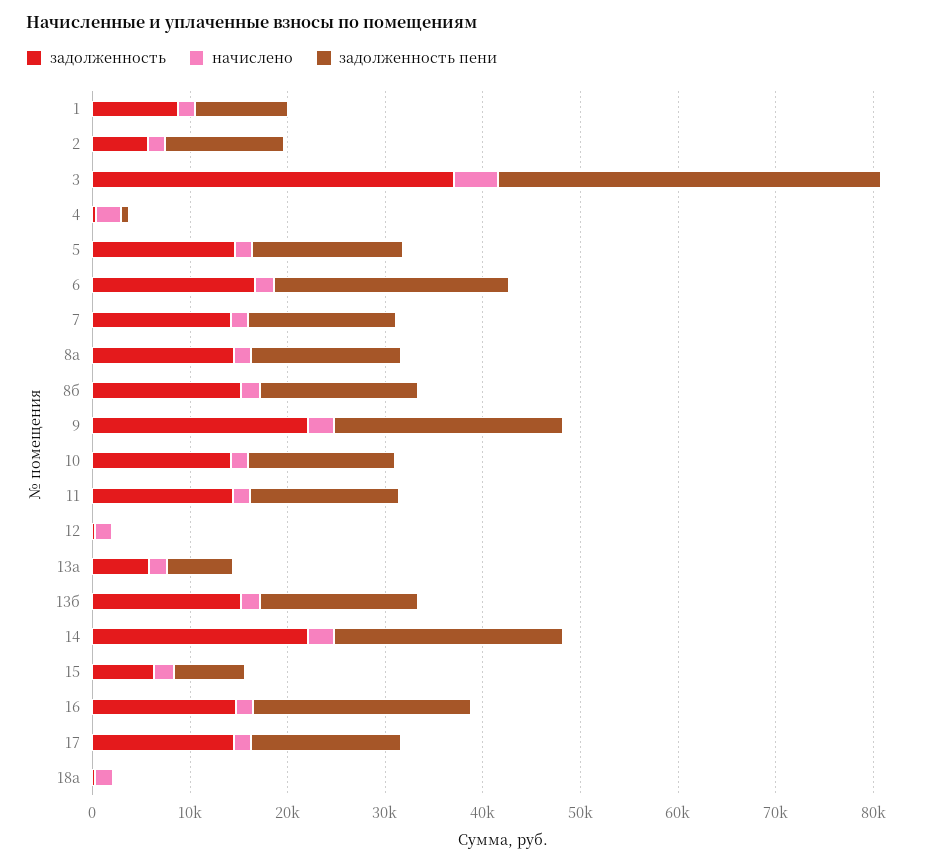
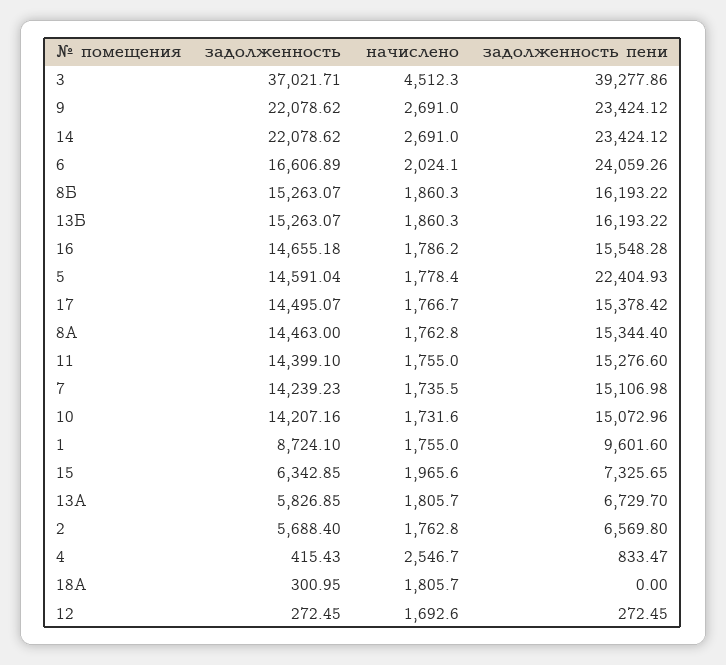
  {
    "задолженность": {
      "1": 8724.1,
      "2": 5688.4,
      "3": 37021.71,
      "4": 415.43,
      "5": 14591.04,
      "6": 16606.89,
      "7": 14239.23,
      "8а": 14463,
      "8б": 15263.07,
      "9": 22078.62,
      "10": 14207.16,
      "11": 14399.1,
      "12": 272.45,
      "13а": 5826.85,
      "13б": 15263.07,
      "14": 22078.62,
      "15": 6342.85,
      "16": 14655.18,
      "17": 14495.07,
      "18а": 300.95
    },
    "начислено": {
      "1": 1755,
      "2": 1762.8,
      "3": 4512.3,
      "4": 2546.7,
      "5": 1778.4,
      "6": 2024.1,
      "7": 1735.5,
      "8а": 1762.8,
      "8б": 1860.3,
      "9": 2691,
      "10": 1731.6,
      "11": 1755,
      "12": 1692.6,
      "13а": 1805.7,
      "13б": 1860.3,
      "14": 2691,
      "15": 1965.6,
      "16": 1786.2,
      "17": 1766.7,
      "18а": 1805.7
    },
    "задолженность пени": {
      "1": 9601.6,
-     "2": 12000,
+     "2": 6569.8,
      "3": 39277.86,
      "4": 833.47,
-     "5": 16000,
+     "5": 22404.93,
      "6": 24059.26,
      "7": 15106.98,
      "8а": 15344.4,
      "8б": 16193.22,
      "9": 23424.12,
      "10": 15072.96,
      "11": 15276.6,
      "12": 272.45,
      "13а": 6729.7,
      "13б": 16193.22,
      "14": 23424.12,
      "15": 7325.65,
-     "16": 22000,
+     "16": 15548.28,
      "17": 15378.42,
      "18а": 0
    }
  }

